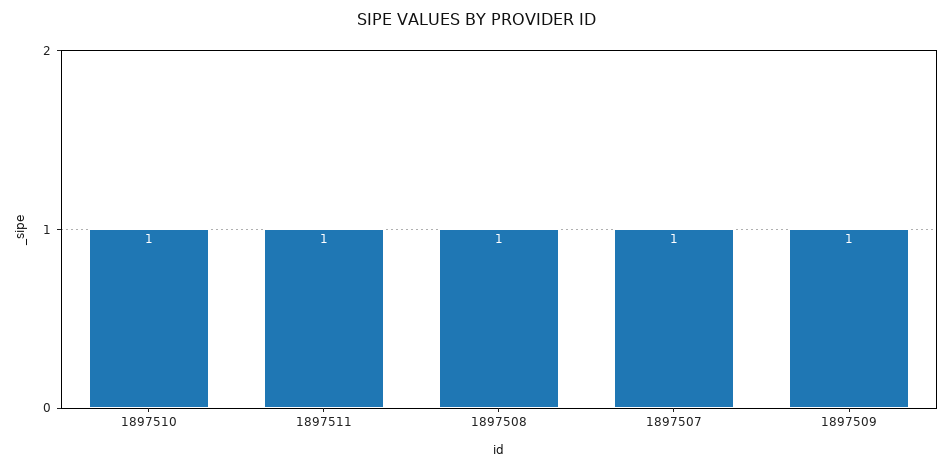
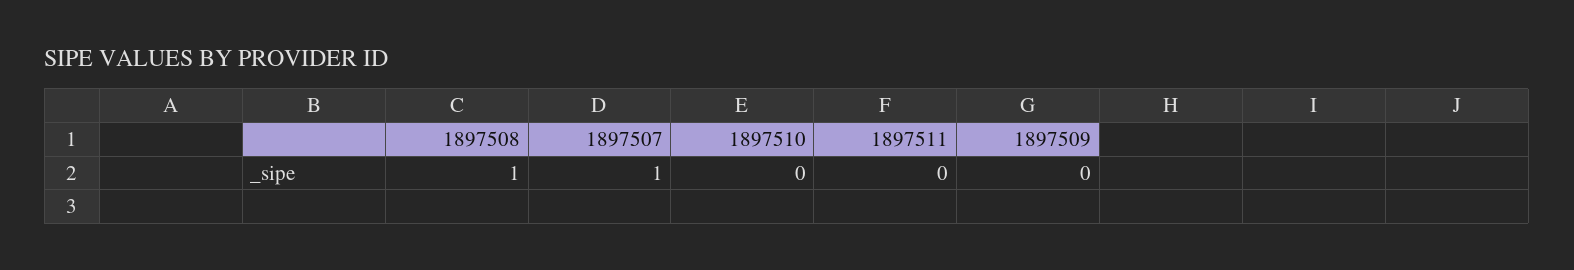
  {
-   "1897510": 1,
+   "1897510": 0,
-   "1897511": 1,
+   "1897511": 0,
    "1897508": 1,
    "1897507": 1,
-   "1897509": 1
+   "1897509": 0
  }

